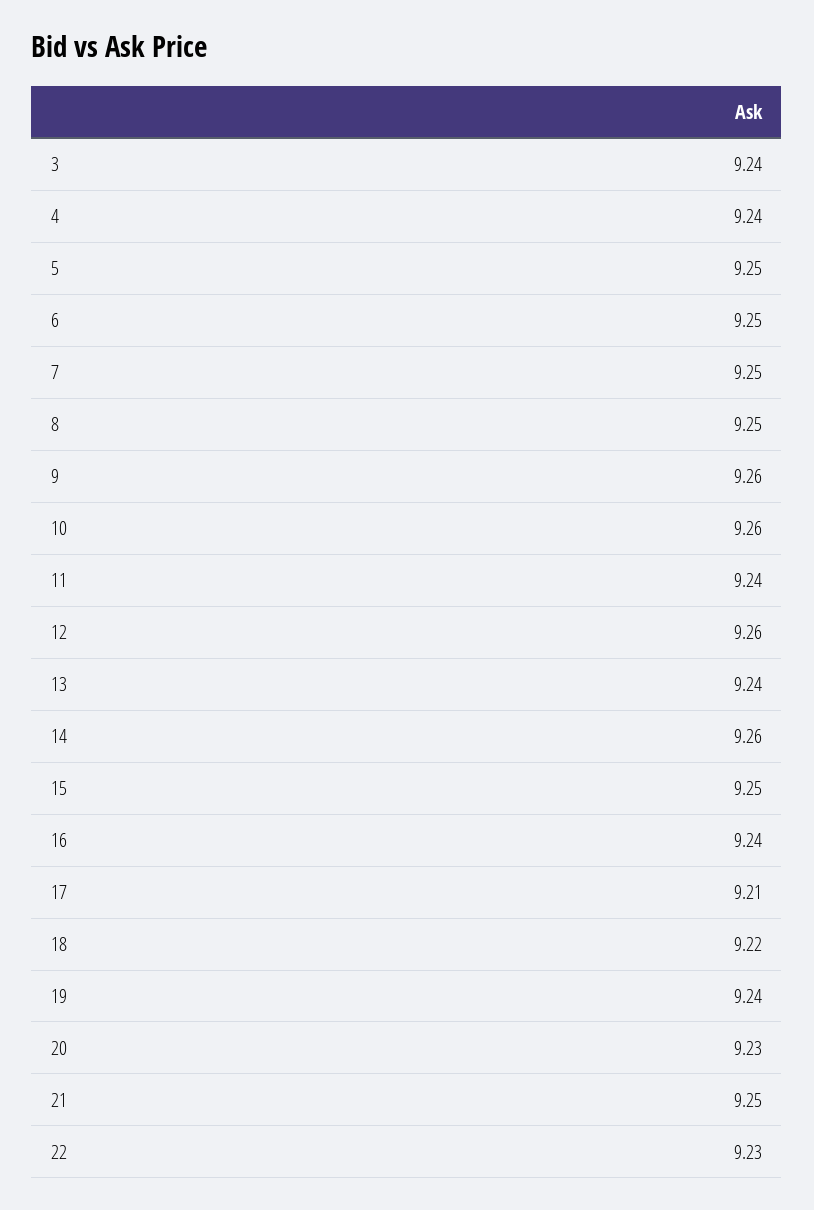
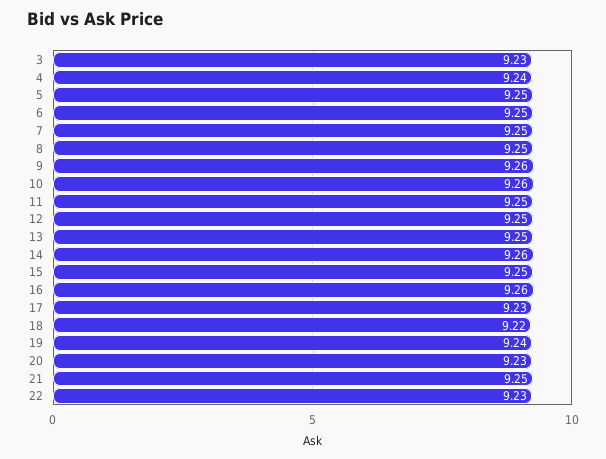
  {
-   "3": 9.24,
+   "3": 9.23,
    "4": 9.24,
    "5": 9.25,
    "6": 9.25,
    "7": 9.25,
    "8": 9.25,
    "9": 9.26,
    "10": 9.26,
-   "11": 9.24,
+   "11": 9.25,
-   "12": 9.26,
+   "12": 9.25,
-   "13": 9.24,
+   "13": 9.25,
    "14": 9.26,
    "15": 9.25,
-   "16": 9.24,
+   "16": 9.26,
-   "17": 9.21,
+   "17": 9.23,
    "18": 9.22,
    "19": 9.24,
    "20": 9.23,
    "21": 9.25,
    "22": 9.23
  }

